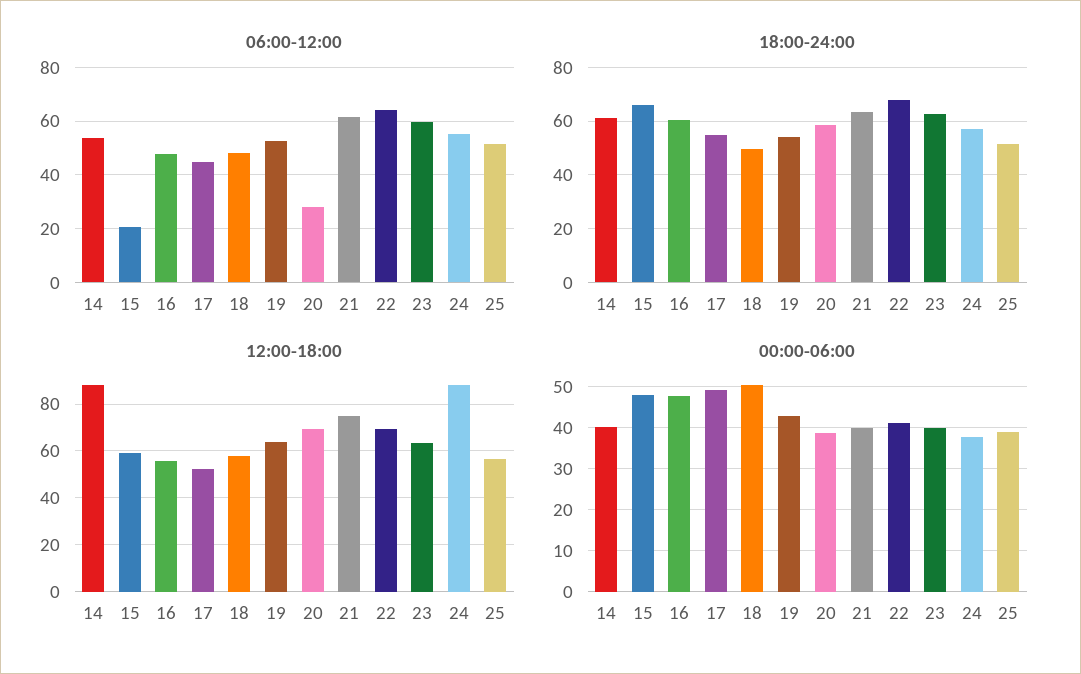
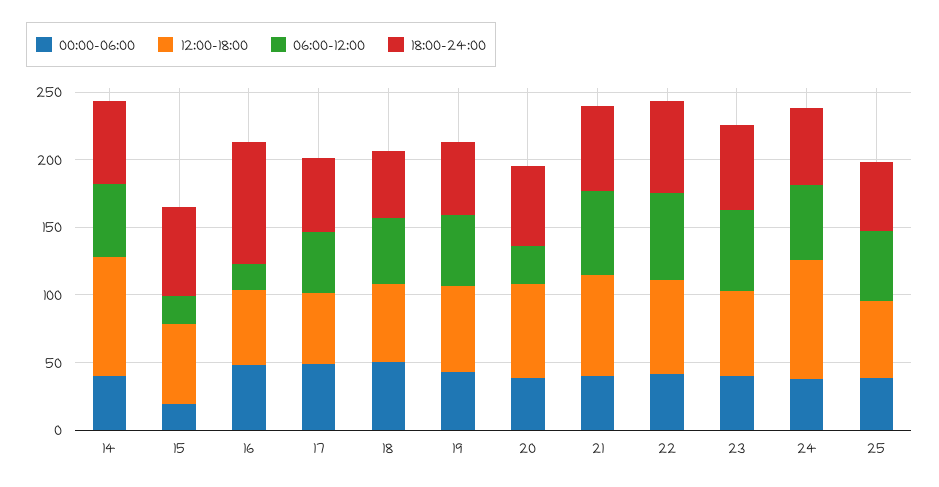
  {
    "06:00-12:00": {
      "14": 55,
      "15": 20,
-     "16": 47.5,
+     "16": 20,
      "17": 45,
      "18": 47.5,
      "19": 52.5,
      "20": 27.5,
      "21": 62.5,
      "22": 65,
      "23": 60,
      "24": 55,
      "25": 52.5
    },
    "18:00-24:00": {
      "14": 62.5,
      "15": 65,
-     "16": 60,
+     "16": 90,
      "17": 55,
      "18": 50,
      "19": 55,
      "20": 57.5,
      "21": 62.5,
      "22": 67.5,
      "23": 62.5,
      "24": 57.5,
      "25": 52.5
    },
    "12:00-18:00": {
      "14": 90,
      "15": 60,
      "16": 55,
      "17": 50,
      "18": 60,
      "19": 65,
      "20": 70,
      "21": 75,
      "22": 70,
      "23": 65,
      "24": 90,
      "25": 55
    },
    "00:00-06:00": {
      "14": 40,
-     "15": 48,
+     "15": 20,
      "16": 48,
      "17": 50,
      "18": 50,
      "19": 44,
      "20": 38,
      "21": 40,
      "22": 42,
      "23": 40,
      "24": 38,
      "25": 38
    }
  }

